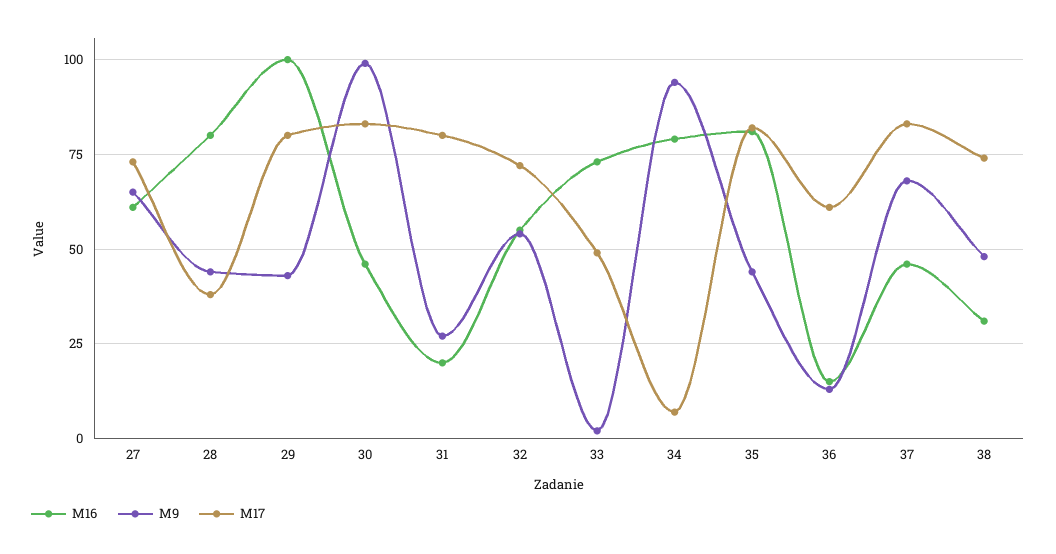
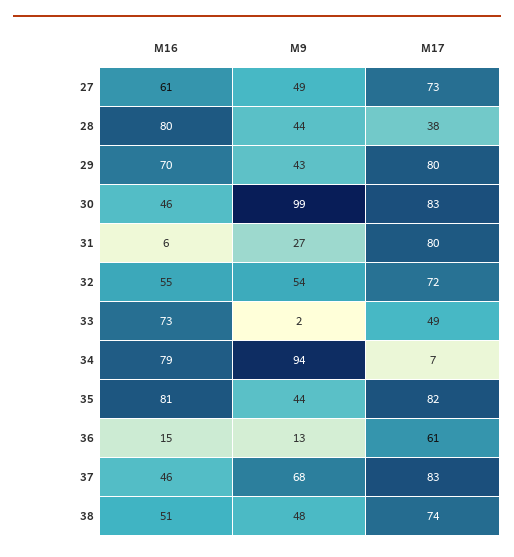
  {
    "M16": {
      "27": 61,
      "28": 80,
-     "29": 100,
+     "29": 70,
      "30": 46,
-     "31": 20,
+     "31": 6,
      "32": 55,
      "33": 73,
      "34": 79,
      "35": 81,
      "36": 15,
      "37": 46,
-     "38": 30
+     "38": 51
    },
    "M9": {
-     "27": 65,
+     "27": 49,
      "28": 44,
      "29": 43,
      "30": 99,
      "31": 27,
      "32": 54,
      "33": 2,
      "34": 94,
      "35": 44,
      "36": 13,
      "37": 68,
      "38": 48
    },
    "M17": {
      "27": 73,
      "28": 38,
      "29": 80,
      "30": 83,
      "31": 80,
      "32": 72,
      "33": 49,
      "34": 7,
      "35": 82,
      "36": 61,
      "37": 83,
      "38": 74
    }
  }

